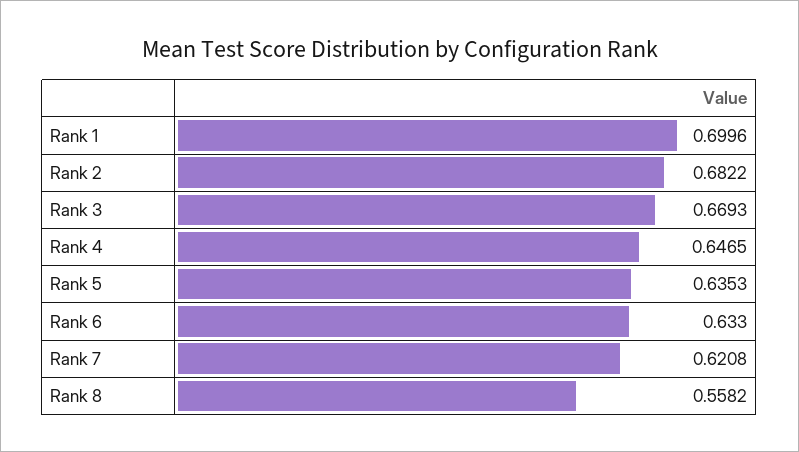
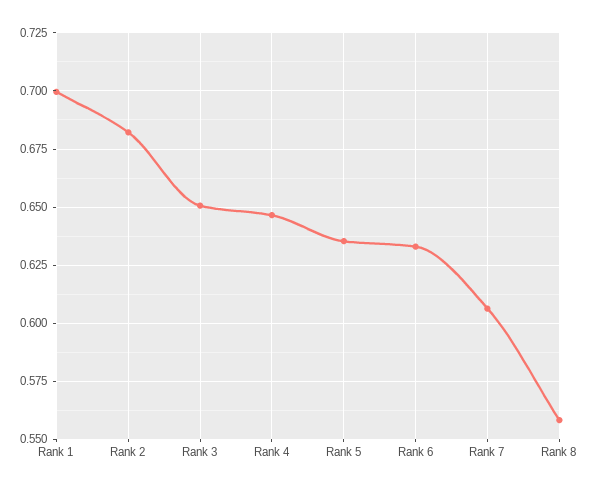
  {
    "Rank 1": 0.6996,
    "Rank 2": 0.6822,
-   "Rank 3": 0.6693,
+   "Rank 3": 0.65,
    "Rank 4": 0.6465,
    "Rank 5": 0.6353,
    "Rank 6": 0.633,
-   "Rank 7": 0.6208,
+   "Rank 7": 0.605,
    "Rank 8": 0.5582
  }

